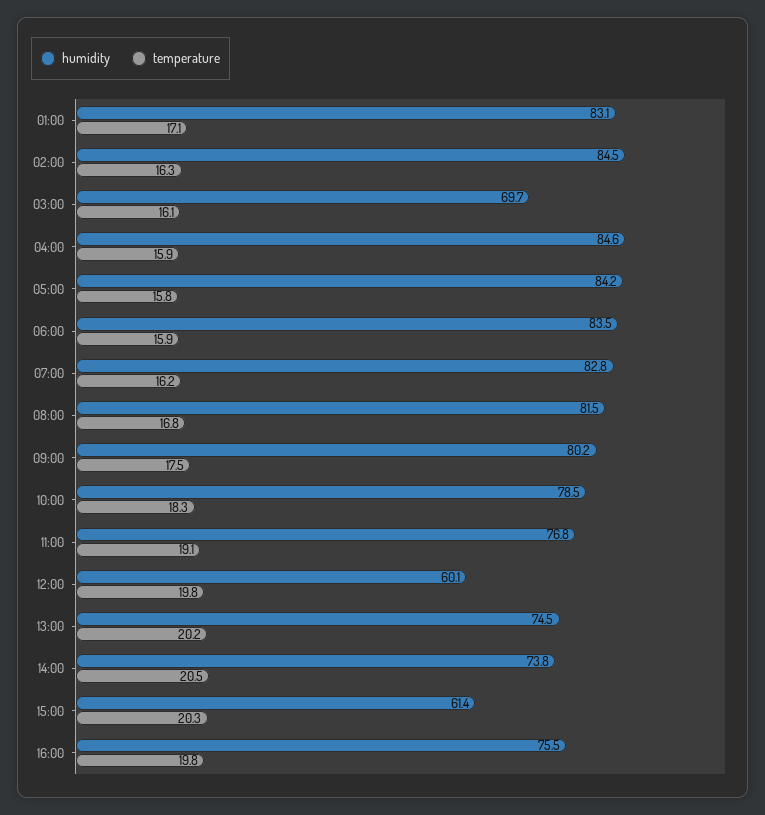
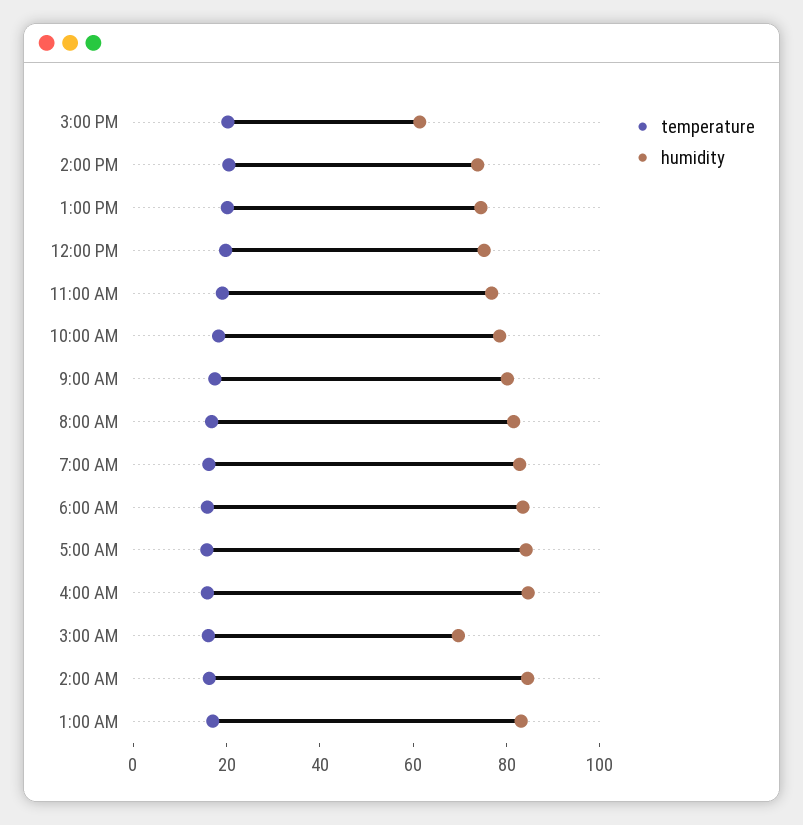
  {
    "humidity": {
      "01:00": 83.1,
      "02:00": 84.5,
      "03:00": 69.7,
      "04:00": 84.6,
      "05:00": 84.2,
      "06:00": 83.5,
      "07:00": 82.8,
      "08:00": 81.5,
      "09:00": 80.2,
      "10:00": 78.5,
      "11:00": 76.8,
-     "12:00": 60.1,
+     "12:00": 75,
      "13:00": 74.5,
      "14:00": 73.8,
-     "15:00": 61.4,
+     "15:00": 61.4
-     "16:00": 75.5
    },
    "temperature": {
      "01:00": 17.1,
      "02:00": 16.3,
      "03:00": 16.1,
      "04:00": 15.9,
      "05:00": 15.8,
      "06:00": 15.9,
      "07:00": 16.2,
      "08:00": 16.8,
      "09:00": 17.5,
      "10:00": 18.3,
      "11:00": 19.1,
      "12:00": 19.8,
      "13:00": 20.2,
      "14:00": 20.5,
-     "15:00": 20.3,
+     "15:00": 20.3
-     "16:00": 19.8
    }
  }

